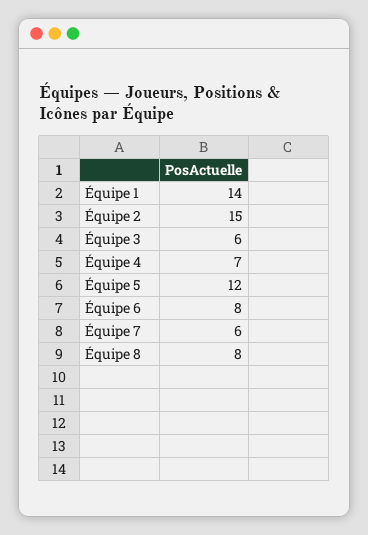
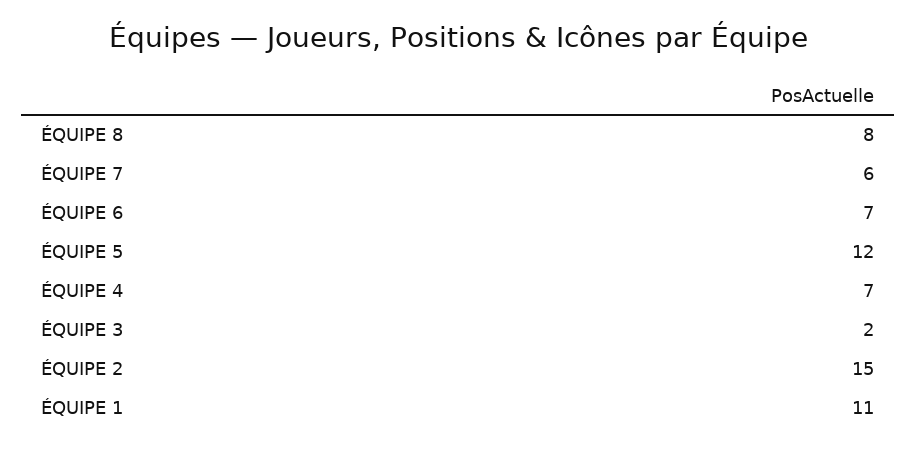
  {
-   "Équipe 1": 14,
+   "Équipe 1": 11,
    "Équipe 2": 15,
-   "Équipe 3": 6,
+   "Équipe 3": 2,
    "Équipe 4": 7,
    "Équipe 5": 12,
-   "Équipe 6": 8,
+   "Équipe 6": 7,
    "Équipe 7": 6,
    "Équipe 8": 8
  }

